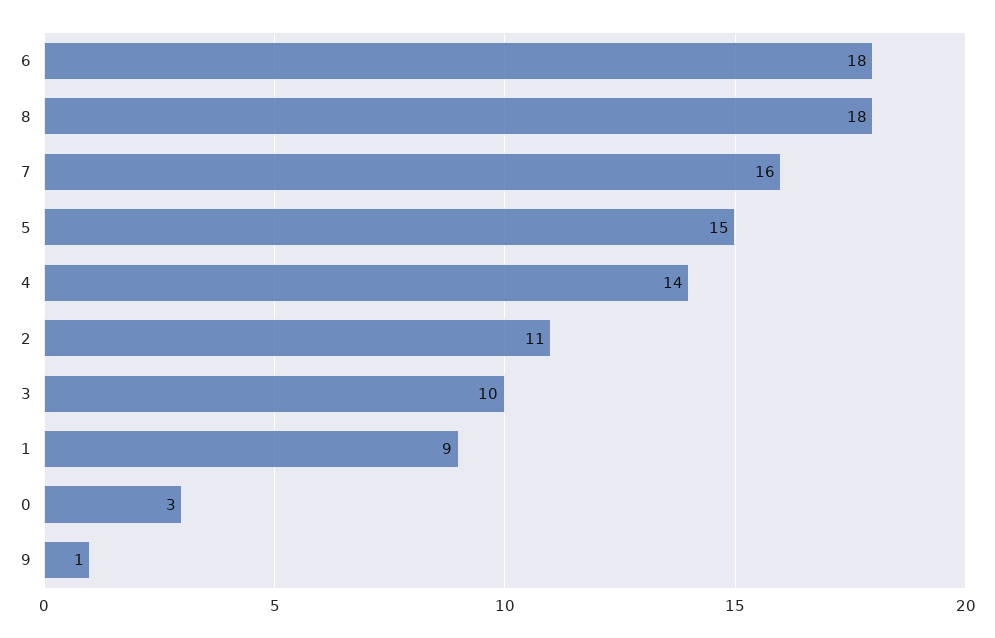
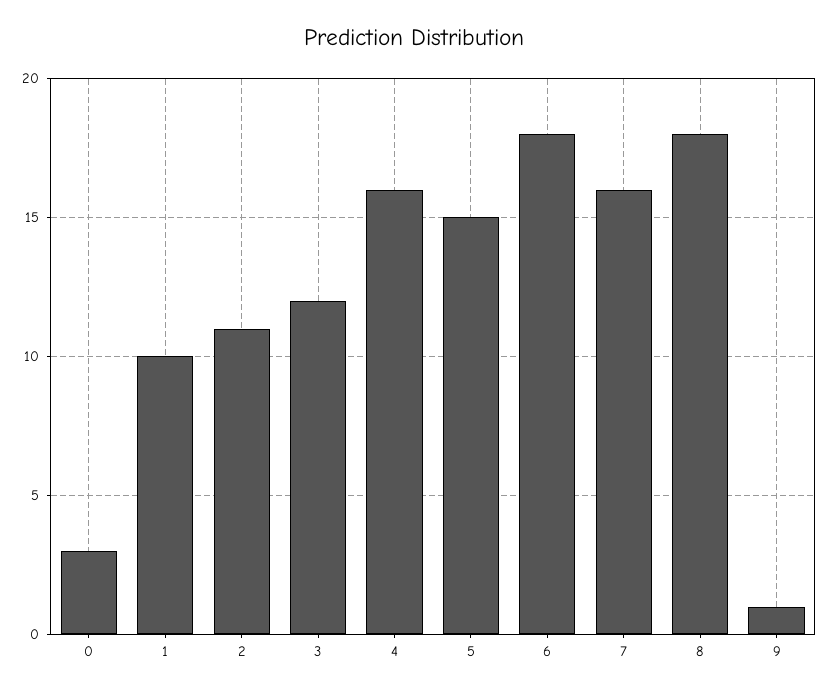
  {
    "6": 18,
    "8": 18,
    "7": 16,
    "5": 15,
-   "4": 14,
+   "4": 16,
    "2": 11,
-   "3": 10,
+   "3": 12,
-   "1": 9,
+   "1": 10,
    "0": 3,
    "9": 1
  }

